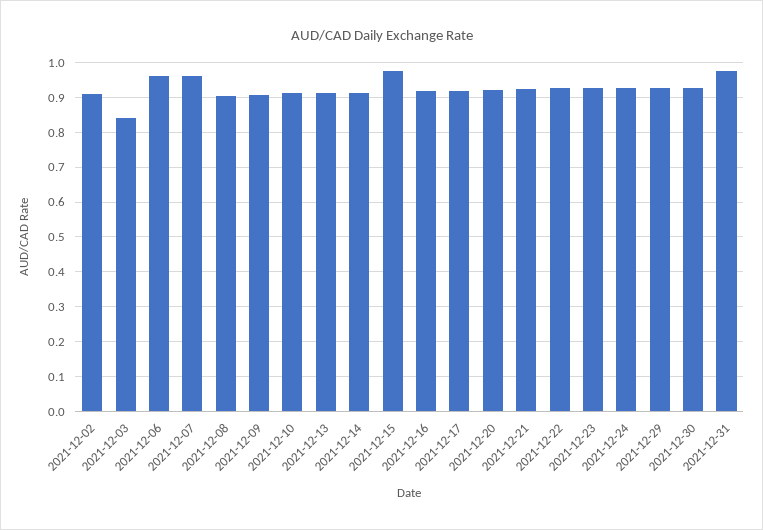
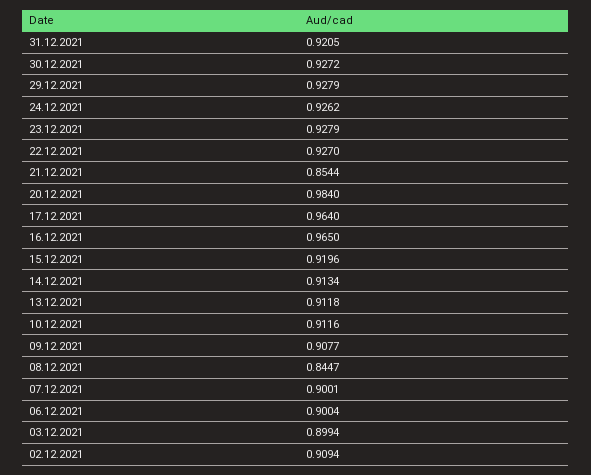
  {
    "2021-12-02": 0.9094,
-   "2021-12-03": 0.84,
+   "2021-12-03": 0.8994,
-   "2021-12-06": 0.96,
+   "2021-12-06": 0.9004,
-   "2021-12-07": 0.96,
+   "2021-12-07": 0.9001,
-   "2021-12-08": 0.9,
+   "2021-12-08": 0.8447,
    "2021-12-09": 0.9077,
    "2021-12-10": 0.9116,
    "2021-12-13": 0.9118,
    "2021-12-14": 0.9134,
-   "2021-12-15": 0.98,
+   "2021-12-15": 0.9196,
-   "2021-12-16": 0.92,
+   "2021-12-16": 0.965,
-   "2021-12-17": 0.92,
+   "2021-12-17": 0.964,
-   "2021-12-20": 0.92,
+   "2021-12-20": 0.984,
-   "2021-12-21": 0.92,
+   "2021-12-21": 0.8544,
    "2021-12-22": 0.927,
    "2021-12-23": 0.9279,
    "2021-12-24": 0.9262,
    "2021-12-29": 0.9279,
    "2021-12-30": 0.9272,
-   "2021-12-31": 0.98
+   "2021-12-31": 0.9205
  }

